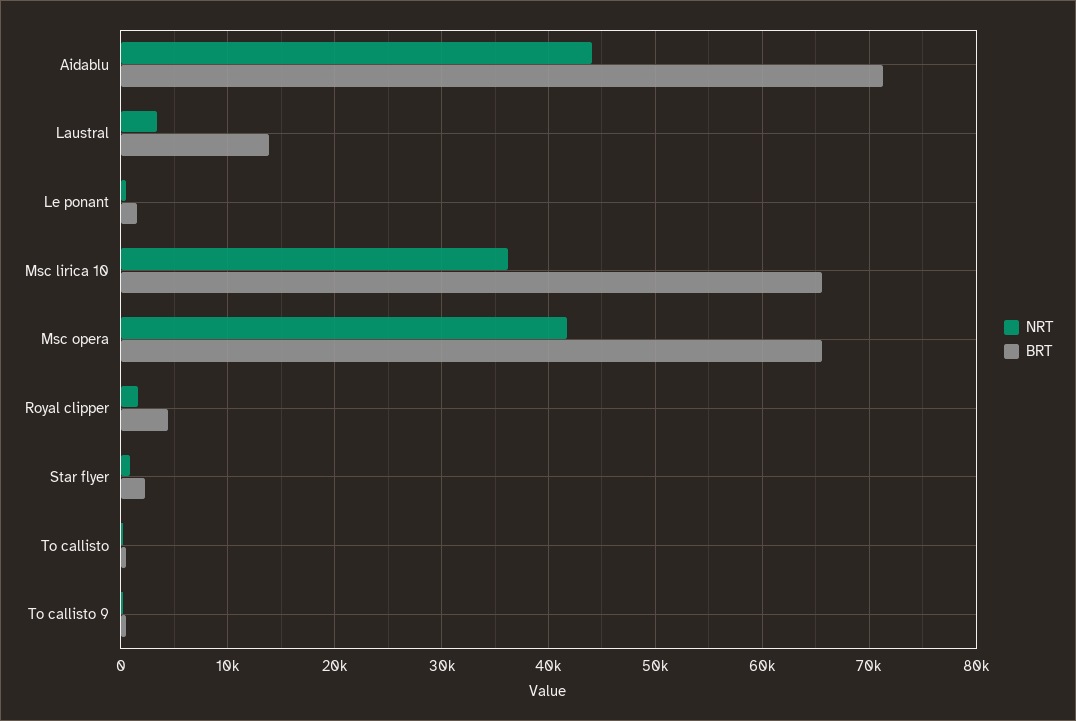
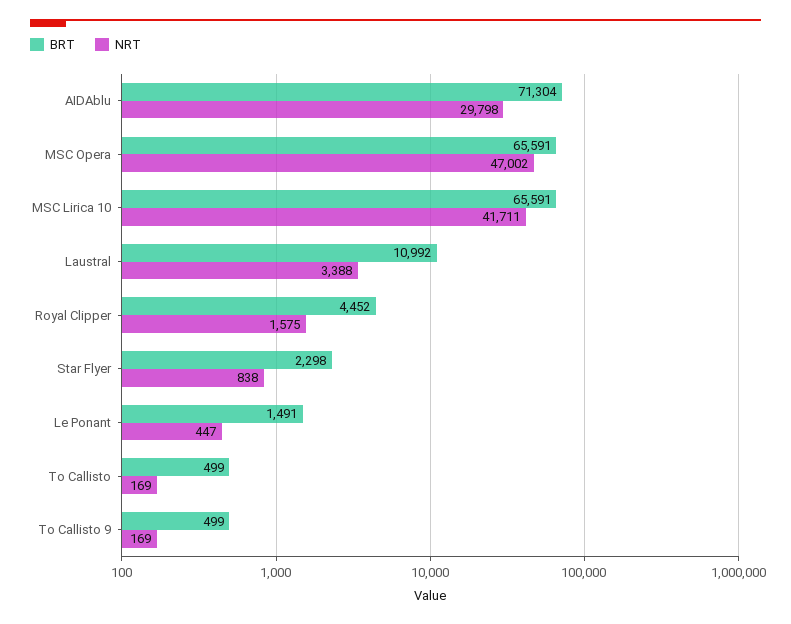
  {
    "NRT": {
-     "Aidablu": 44000,
+     "Aidablu": 29798,
      "Laustral": 3388,
      "Le ponant": 447,
-     "Msc lirica 10": 36000,
+     "Msc lirica 10": 41711,
-     "Msc opera": 42000,
+     "Msc opera": 47002,
      "Royal clipper": 1575,
      "Star flyer": 838,
      "To callisto": 169,
      "To callisto 9": 169
    },
    "BRT": {
      "Aidablu": 71304,
-     "Laustral": 14000,
+     "Laustral": 10992,
      "Le ponant": 1491,
      "Msc lirica 10": 65591,
      "Msc opera": 65591,
      "Royal clipper": 4452,
      "Star flyer": 2298,
      "To callisto": 499,
      "To callisto 9": 499
    }
  }

